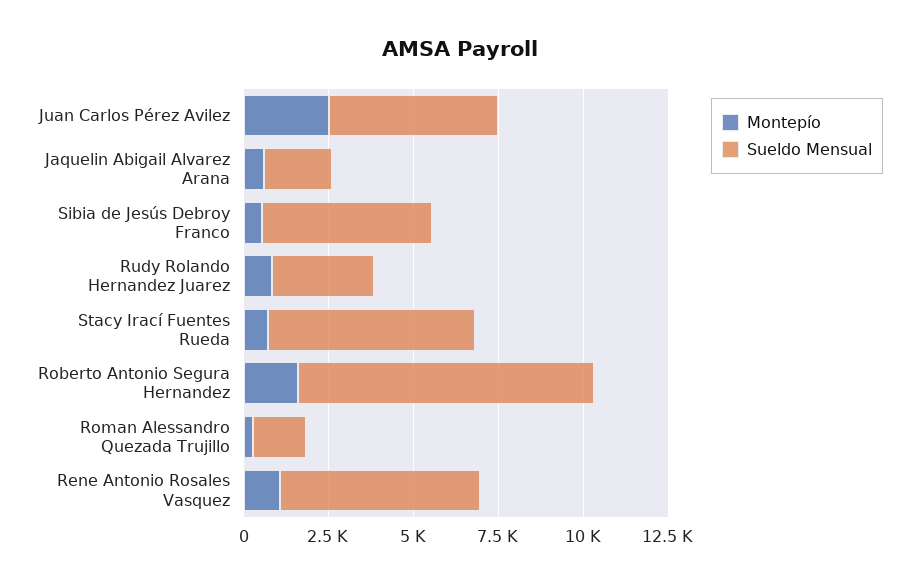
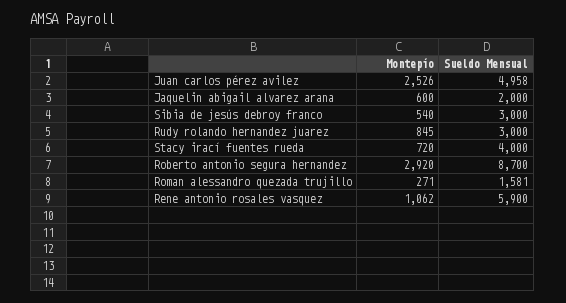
  {
    "Montepío": {
      "Juan Carlos Pérez Avilez": 2526,
      "Jaquelin Abigail Alvarez Arana": 600,
      "Sibia de Jesús Debroy Franco": 540,
      "Rudy Rolando Hernandez Juarez": 845,
      "Stacy Irací Fuentes Rueda": 720,
-     "Roberto Antonio Segura Hernandez": 1500,
+     "Roberto Antonio Segura Hernandez": 2920,
      "Roman Alessandro Quezada Trujillo": 271,
      "Rene Antonio Rosales Vasquez": 1062
    },
    "Sueldo Mensual": {
      "Juan Carlos Pérez Avilez": 4958,
      "Jaquelin Abigail Alvarez Arana": 2000,
-     "Sibia de Jesús Debroy Franco": 5000,
+     "Sibia de Jesús Debroy Franco": 3000,
      "Rudy Rolando Hernandez Juarez": 3000,
-     "Stacy Irací Fuentes Rueda": 6000,
+     "Stacy Irací Fuentes Rueda": 4000,
      "Roberto Antonio Segura Hernandez": 8700,
      "Roman Alessandro Quezada Trujillo": 1581,
      "Rene Antonio Rosales Vasquez": 5900
    }
  }

